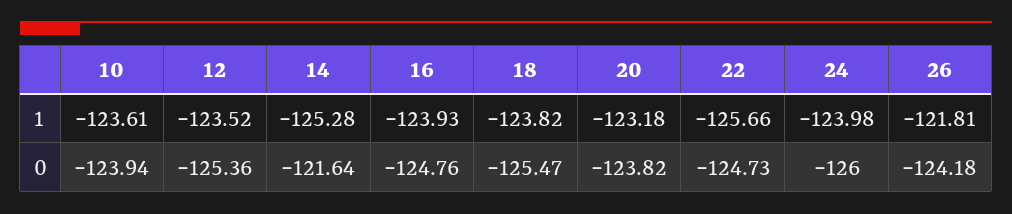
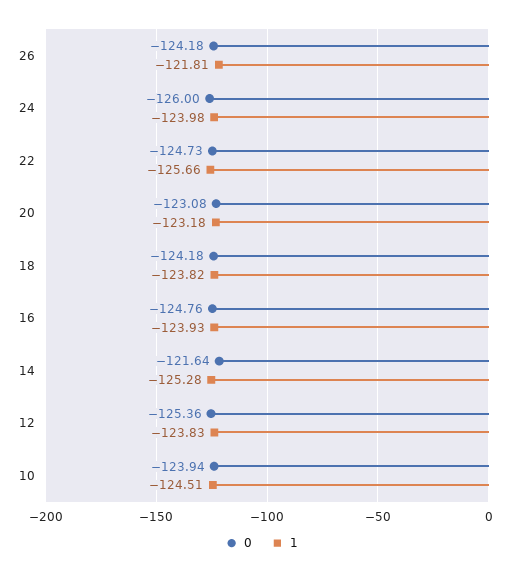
  {
    "1": {
-     "10": -123.61,
+     "10": -124.51,
-     "12": -123.52,
+     "12": -123.83,
      "14": -125.28,
      "16": -123.93,
      "18": -123.82,
      "20": -123.18,
      "22": -125.66,
      "24": -123.98,
      "26": -121.81
    },
    "0": {
      "10": -123.94,
      "12": -125.36,
      "14": -121.64,
      "16": -124.76,
-     "18": -125.47,
+     "18": -124.18,
-     "20": -123.82,
+     "20": -123.08,
      "22": -124.73,
      "24": -126,
      "26": -124.18
    }
  }

